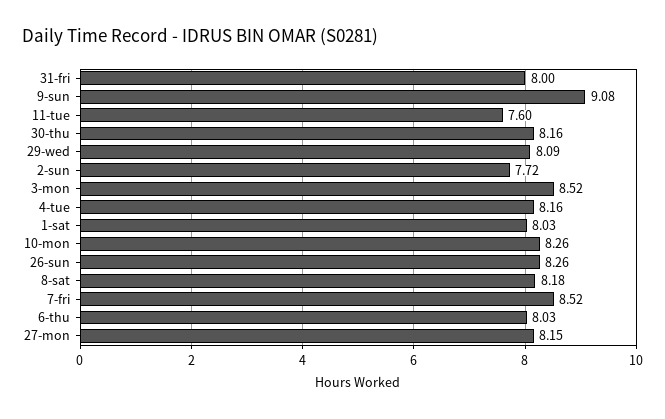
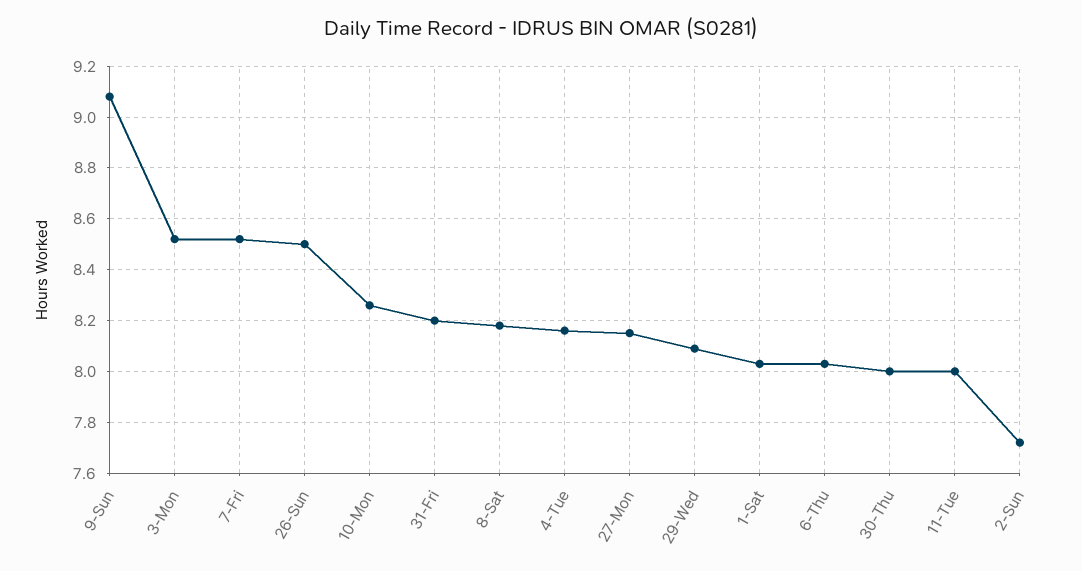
  {
-   "31-fri": 8,
+   "31-fri": 8.2,
    "9-sun": 9.08,
-   "11-tue": 7.6,
+   "11-tue": 8,
-   "30-thu": 8.16,
+   "30-thu": 8,
    "29-wed": 8.09,
    "2-sun": 7.72,
    "3-mon": 8.52,
    "4-tue": 8.16,
    "1-sat": 8.03,
    "10-mon": 8.26,
-   "26-sun": 8.26,
+   "26-sun": 8.5,
    "8-sat": 8.18,
    "7-fri": 8.52,
    "6-thu": 8.03,
    "27-mon": 8.15
  }

